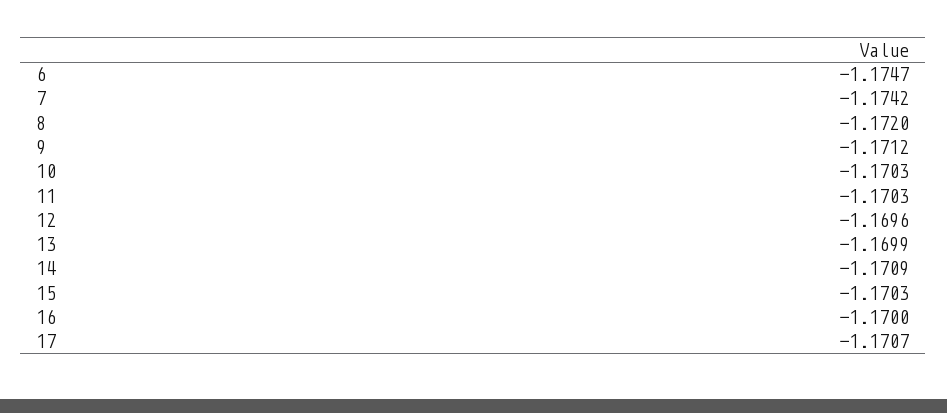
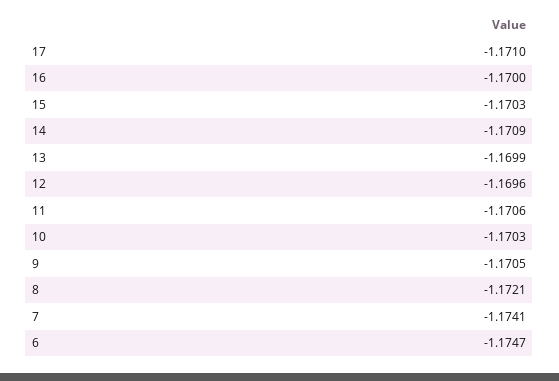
  {
    "6": -1.1747,
-   "7": -1.1742,
+   "7": -1.1741,
-   "8": -1.172,
+   "8": -1.1721,
-   "9": -1.1712,
+   "9": -1.1705,
    "10": -1.1703,
-   "11": -1.1703,
+   "11": -1.1706,
    "12": -1.1696,
    "13": -1.1699,
    "14": -1.1709,
    "15": -1.1703,
    "16": -1.17,
-   "17": -1.1707
+   "17": -1.171
  }

